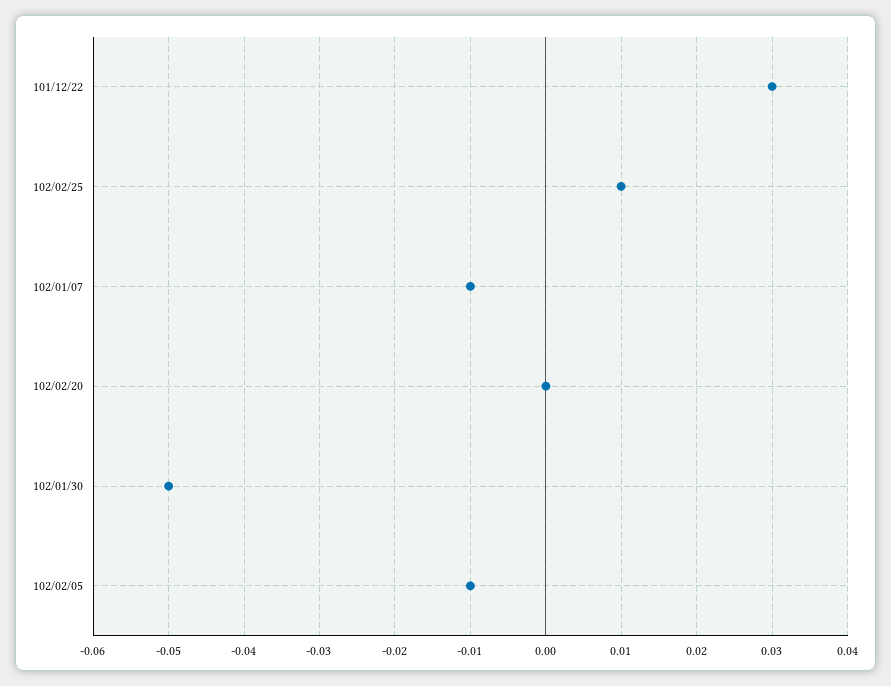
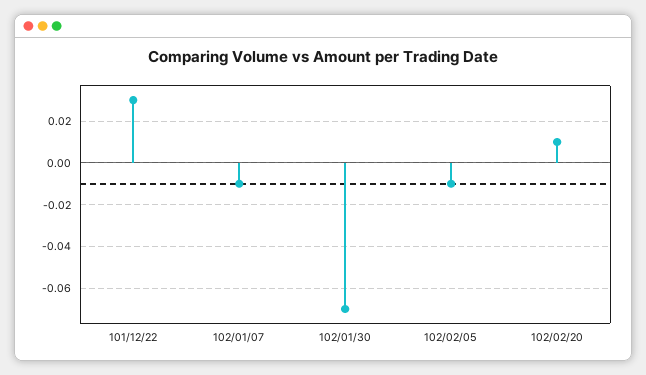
  {
    "101/12/22": 0.03,
-   "102/02/25": 0.01,
    "102/01/07": -0.01,
-   "102/02/20": 0,
+   "102/02/20": 0.01,
-   "102/01/30": -0.05,
+   "102/01/30": -0.07,
    "102/02/05": -0.01
  }

